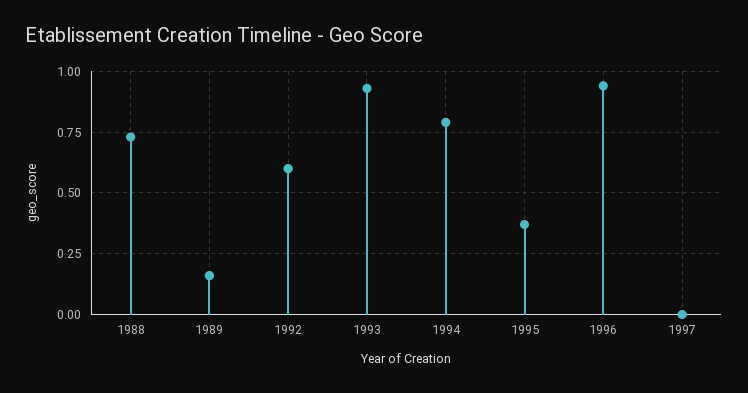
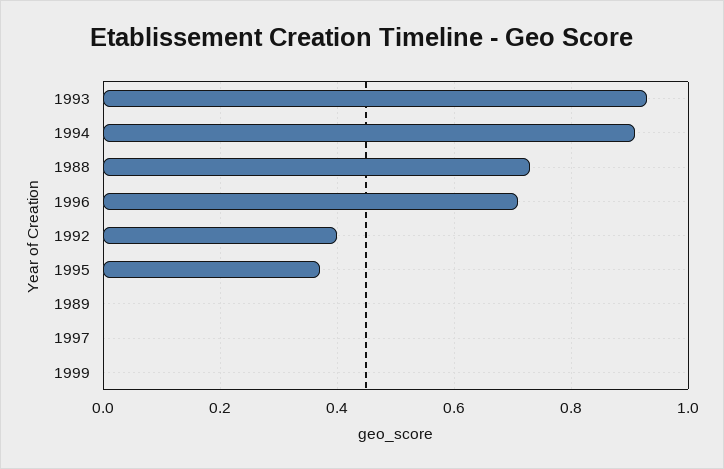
  {
    "1988": 0.75,
-   "1989": 0.15,
+   "1989": 0,
-   "1992": 0.6,
+   "1992": 0.4,
    "1993": 0.95,
-   "1994": 0.8,
+   "1994": 0.9,
    "1995": 0.35,
-   "1996": 0.95,
+   "1996": 0.7,
-   "1997": 0
+   "1997": 0,
+   "1999": 0
  }

